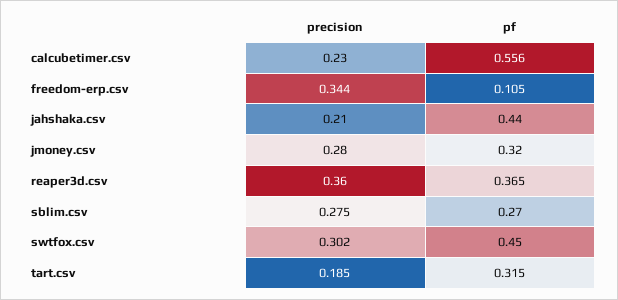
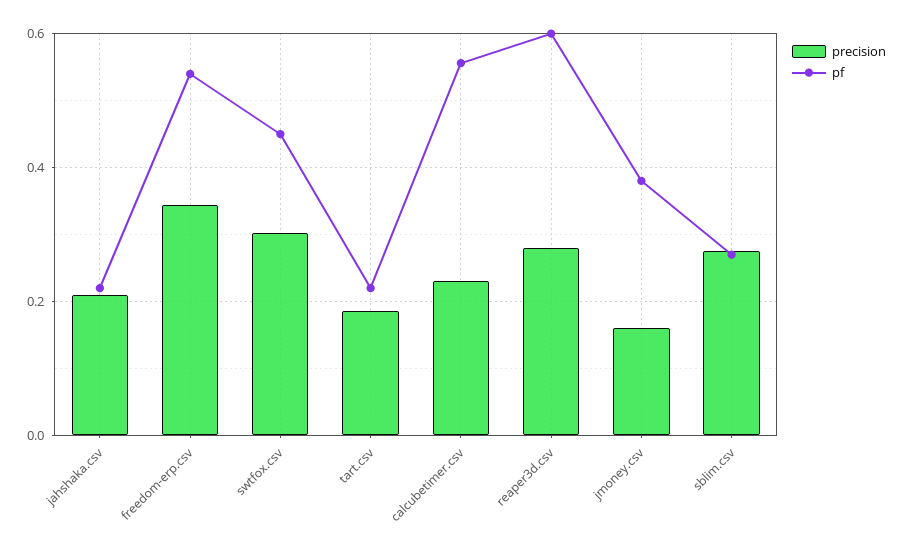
  {
    "precision": {
      "calcubetimer.csv": 0.23,
      "freedom-erp.csv": 0.344,
      "jahshaka.csv": 0.21,
-     "jmoney.csv": 0.28,
+     "jmoney.csv": 0.16,
-     "reaper3d.csv": 0.36,
+     "reaper3d.csv": 0.28,
      "sblim.csv": 0.275,
      "swtfox.csv": 0.302,
      "tart.csv": 0.185
    },
    "pf": {
      "calcubetimer.csv": 0.556,
-     "freedom-erp.csv": 0.105,
+     "freedom-erp.csv": 0.54,
-     "jahshaka.csv": 0.44,
+     "jahshaka.csv": 0.22,
-     "jmoney.csv": 0.32,
+     "jmoney.csv": 0.38,
-     "reaper3d.csv": 0.365,
+     "reaper3d.csv": 0.6,
      "sblim.csv": 0.27,
      "swtfox.csv": 0.45,
-     "tart.csv": 0.315
+     "tart.csv": 0.22
    }
  }

